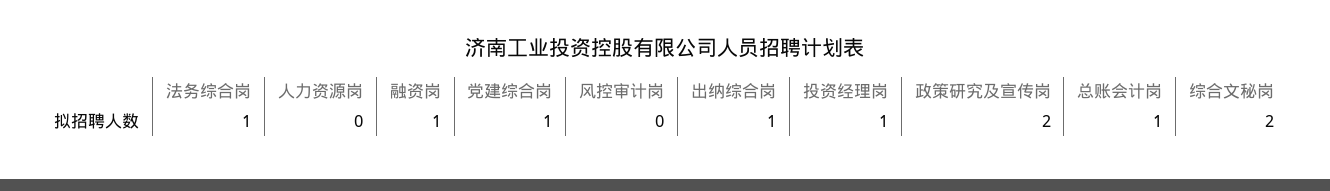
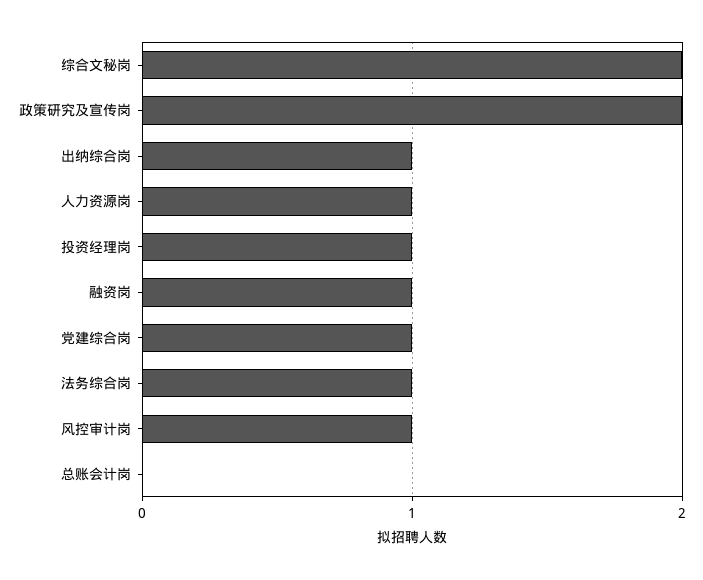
  {
    "法务综合岗": 1,
-   "人力资源岗": 0,
+   "人力资源岗": 1,
    "融资岗": 1,
    "党建综合岗": 1,
-   "风控审计岗": 0,
+   "风控审计岗": 1,
    "出纳综合岗": 1,
    "投资经理岗": 1,
    "政策研究及宣传岗": 2,
-   "总账会计岗": 1,
+   "总账会计岗": 0,
    "综合文秘岗": 2
  }

